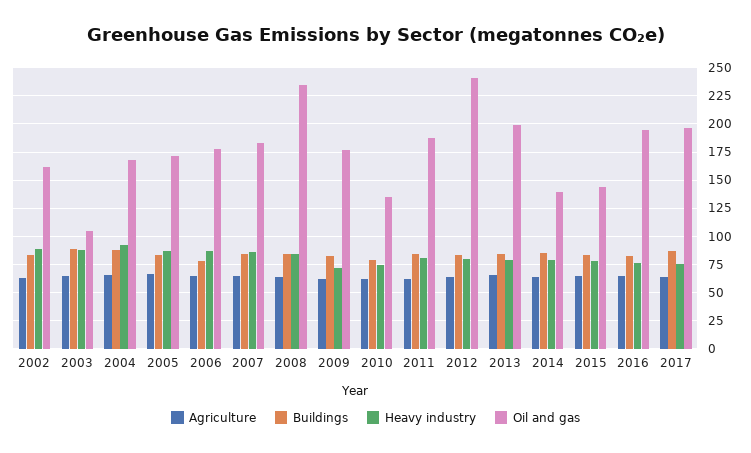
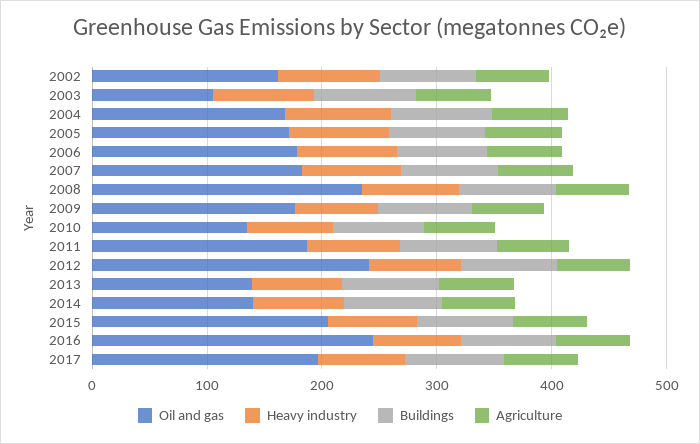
  {
    "Agriculture": {
      "2002": 60,
      "2003": 60,
      "2004": 60,
      "2005": 60,
      "2006": 60,
      "2007": 60,
      "2008": 60,
      "2009": 60,
      "2010": 60,
      "2011": 60,
      "2012": 60,
      "2013": 60,
      "2014": 60,
      "2015": 60,
      "2016": 60,
      "2017": 60
    },
    "Buildings": {
      "2002": 80,
      "2003": 80,
      "2004": 80,
      "2005": 80,
      "2006": 80,
      "2007": 80,
      "2008": 80,
      "2009": 80,
      "2010": 80,
      "2011": 80,
      "2012": 80,
      "2013": 80,
      "2014": 80,
      "2015": 80,
      "2016": 80,
      "2017": 80
    },
    "Heavy industry": {
      "2002": 80,
      "2003": 80,
      "2004": 100,
      "2005": 80,
      "2006": 80,
      "2007": 80,
      "2008": 80,
      "2009": 80,
      "2010": 80,
      "2011": 80,
      "2012": 80,
      "2013": 80,
      "2014": 80,
      "2015": 80,
      "2016": 80,
      "2017": 80
    },
    "Oil and gas": {
      "2002": 160,
      "2003": 100,
      "2004": 160,
      "2005": 180,
      "2006": 180,
      "2007": 180,
      "2008": 240,
      "2009": 180,
      "2010": 140,
      "2011": 180,
      "2012": 240,
-     "2013": 200,
+     "2013": 140,
      "2014": 140,
-     "2015": 150,
+     "2015": 200,
-     "2016": 200,
+     "2016": 240,
      "2017": 200
    }
  }

